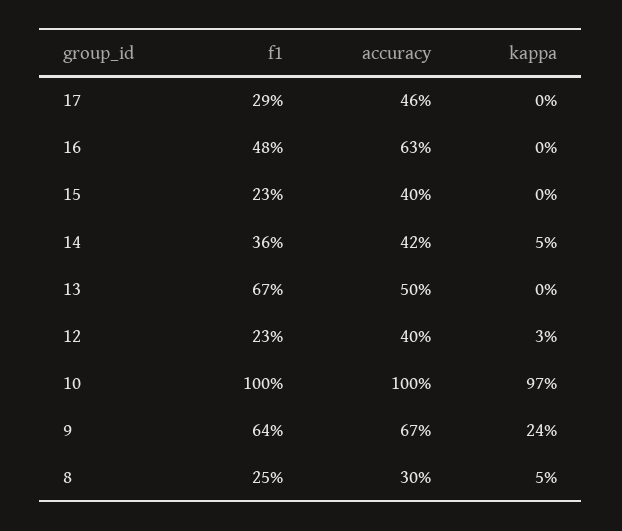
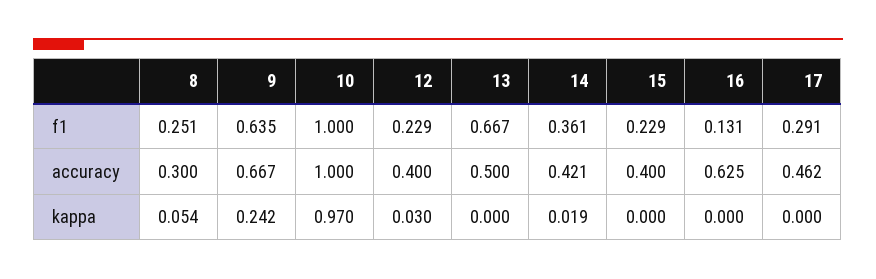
  {
    "f1": {
      "17": 0.291,
-     "16": 0.48,
+     "16": 0.131,
      "15": 0.229,
      "14": 0.361,
      "13": 0.667,
      "12": 0.229,
      "10": 1,
      "9": 0.635,
      "8": 0.251
    },
    "accuracy": {
      "17": 0.462,
      "16": 0.625,
      "15": 0.4,
      "14": 0.421,
      "13": 0.5,
      "12": 0.4,
      "10": 1,
      "9": 0.667,
      "8": 0.3
    },
    "kappa": {
      "17": 0,
      "16": 0,
      "15": 0,
-     "14": 0.05,
+     "14": 0.019,
      "13": 0,
      "12": 0.03,
      "10": 0.97,
      "9": 0.242,
      "8": 0.054
    }
  }

